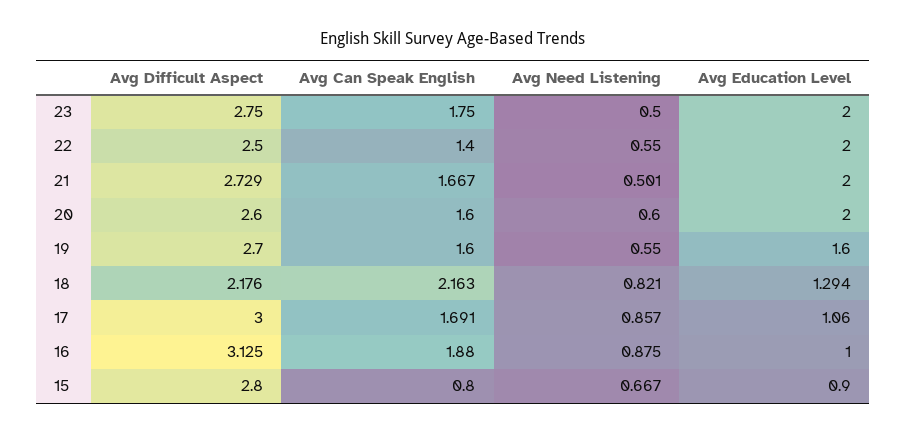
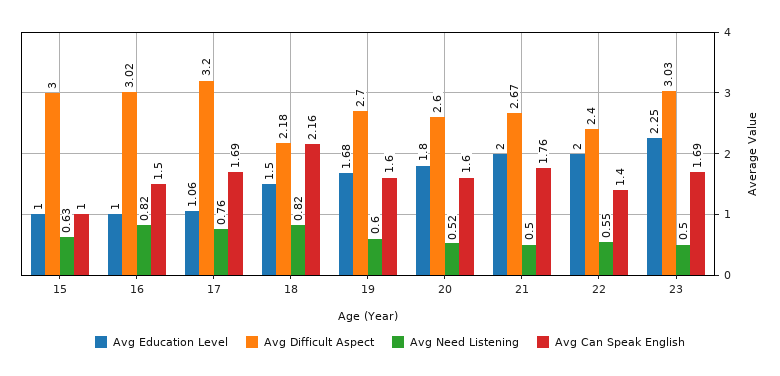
  {
    "Avg Difficult Aspect": {
-     "23": 2.75,
+     "23": 3.03,
-     "22": 2.5,
+     "22": 2.4,
-     "21": 2.729,
+     "21": 2.67,
      "20": 2.6,
      "19": 2.7,
      "18": 2.176,
-     "17": 3,
+     "17": 3.2,
-     "16": 3.125,
+     "16": 3.02,
-     "15": 2.8
+     "15": 3
    },
    "Avg Can Speak English": {
-     "23": 1.75,
+     "23": 1.69,
      "22": 1.4,
-     "21": 1.667,
+     "21": 1.76,
      "20": 1.6,
      "19": 1.6,
      "18": 2.163,
      "17": 1.691,
-     "16": 1.88,
+     "16": 1.5,
-     "15": 0.8
+     "15": 1
    },
    "Avg Need Listening": {
      "23": 0.5,
      "22": 0.55,
      "21": 0.501,
-     "20": 0.6,
+     "20": 0.52,
-     "19": 0.55,
+     "19": 0.6,
      "18": 0.821,
-     "17": 0.857,
+     "17": 0.76,
-     "16": 0.875,
+     "16": 0.82,
-     "15": 0.667
+     "15": 0.63
    },
    "Avg Education Level": {
-     "23": 2,
+     "23": 2.25,
      "22": 2,
      "21": 2,
-     "20": 2,
+     "20": 1.8,
-     "19": 1.6,
+     "19": 1.68,
-     "18": 1.294,
+     "18": 1.5,
      "17": 1.06,
      "16": 1,
-     "15": 0.9
+     "15": 1
    }
  }

